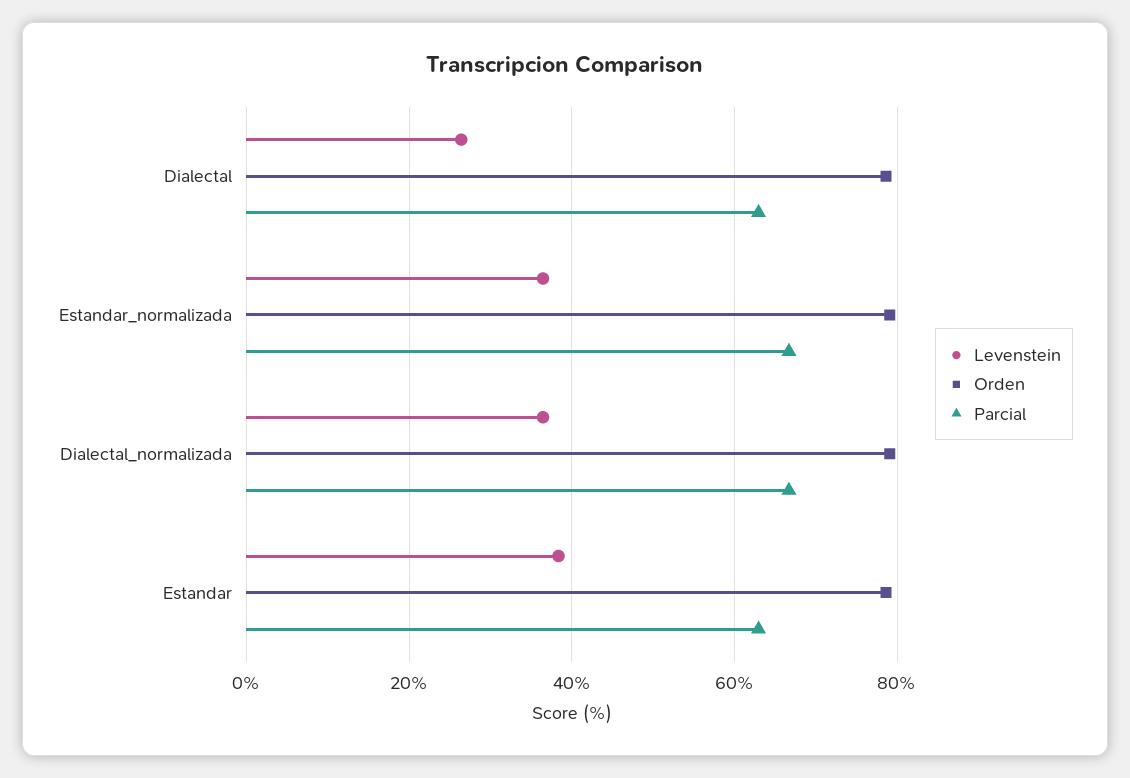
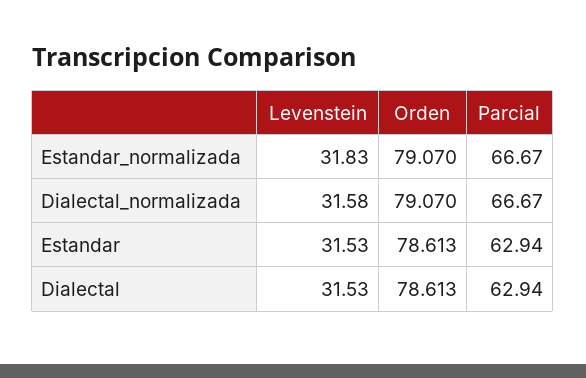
  {
    "Levenstein": {
-     "Dialectal": 26,
+     "Dialectal": 31.53,
-     "Estandar_normalizada": 36,
+     "Estandar_normalizada": 31.83,
-     "Dialectal_normalizada": 36,
+     "Dialectal_normalizada": 31.58,
-     "Estandar": 38
+     "Estandar": 31.53
    },
    "Orden": {
      "Dialectal": 78.613,
      "Estandar_normalizada": 79.07,
      "Dialectal_normalizada": 79.07,
      "Estandar": 78.613
    },
    "Parcial": {
      "Dialectal": 62.94,
      "Estandar_normalizada": 66.67,
      "Dialectal_normalizada": 66.67,
      "Estandar": 62.94
    }
  }

